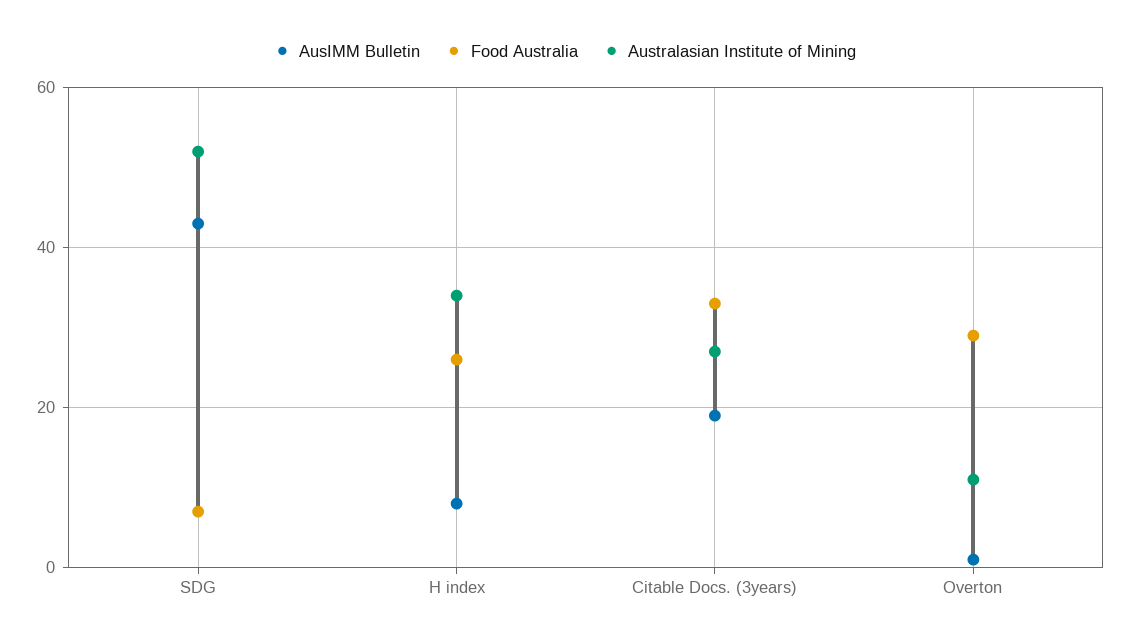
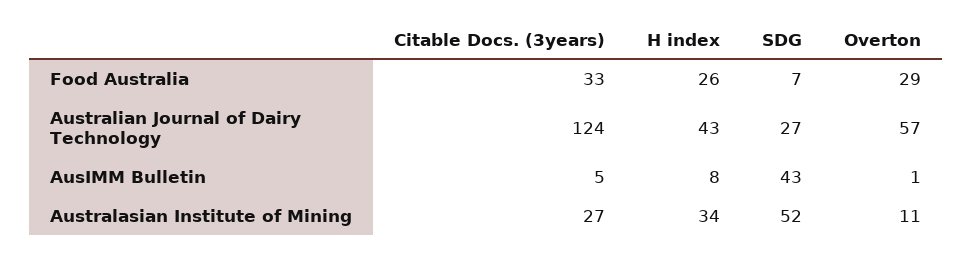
  {
    "AusIMM Bulletin": {
      "SDG": 43,
      "H index": 8,
-     "Citable Docs. (3years)": 20,
+     "Citable Docs. (3years)": 5,
      "Overton": 1
    },
    "Food Australia": {
      "SDG": 7,
      "H index": 26,
      "Citable Docs. (3years)": 33,
      "Overton": 29
    },
    "Australasian Institute of Mining": {
      "SDG": 52,
      "H index": 34,
      "Citable Docs. (3years)": 27,
      "Overton": 11
-   }
+   },
+   "Australian Journal of Dairy Technology": {
+     "Citable Docs. (3years)": 124,
+     "H index": 43,
+     "SDG": 27,
+     "Overton": 57
+   }
  }

